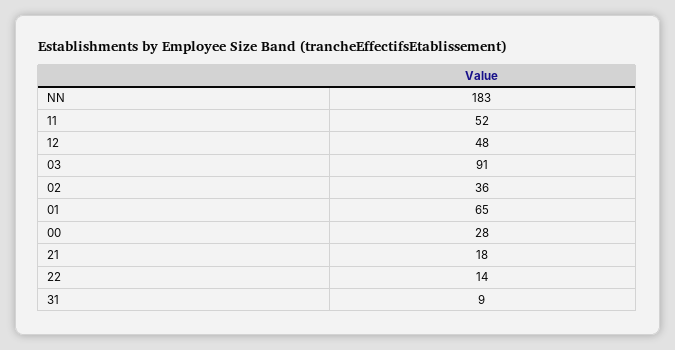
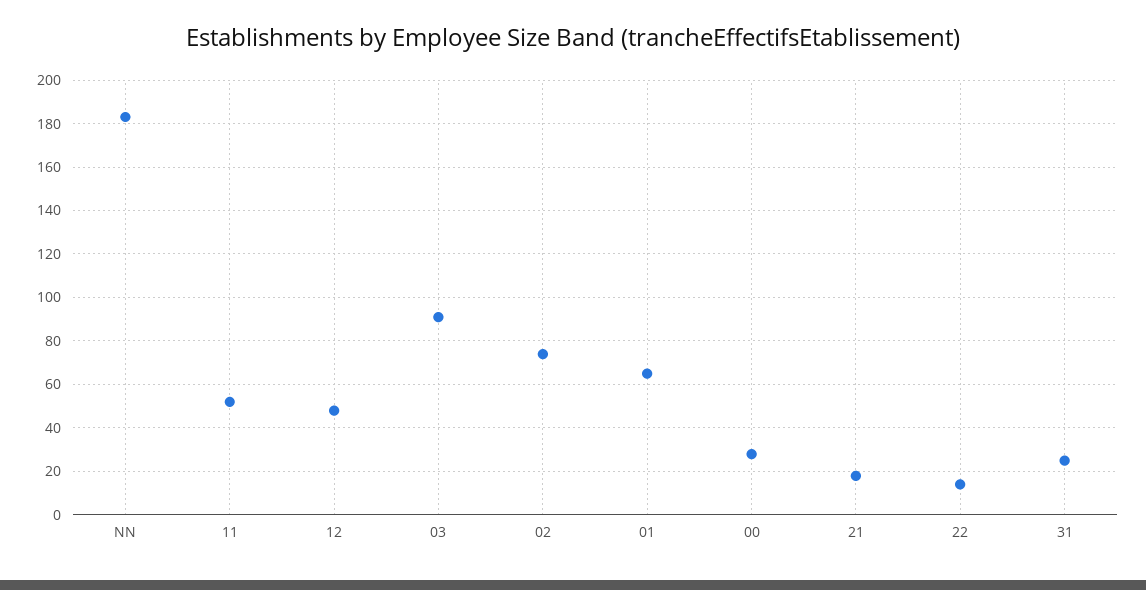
  {
    "NN": 183,
    "11": 52,
    "12": 48,
    "03": 91,
-   "02": 36,
+   "02": 75,
    "01": 65,
    "00": 28,
    "21": 18,
    "22": 14,
-   "31": 9
+   "31": 25
  }

